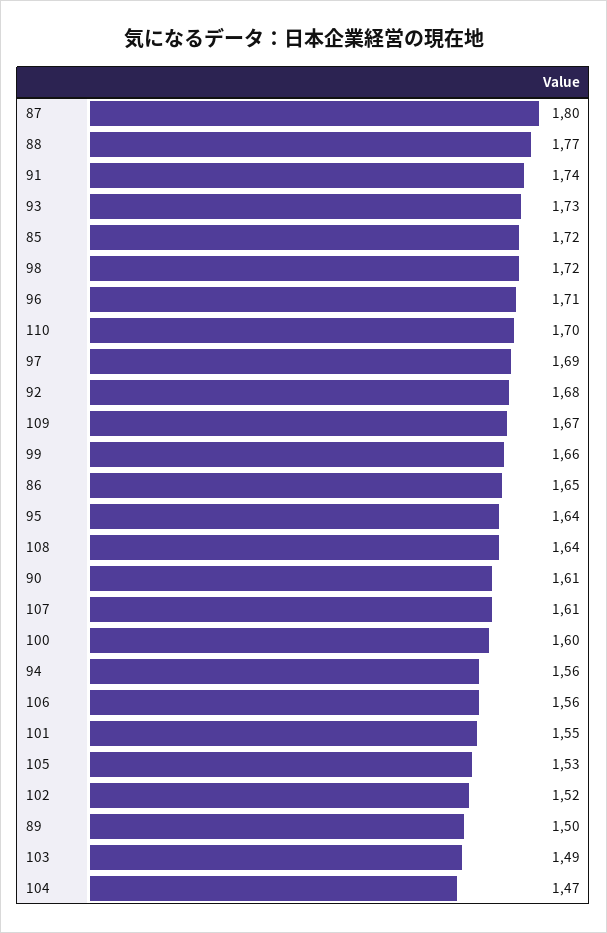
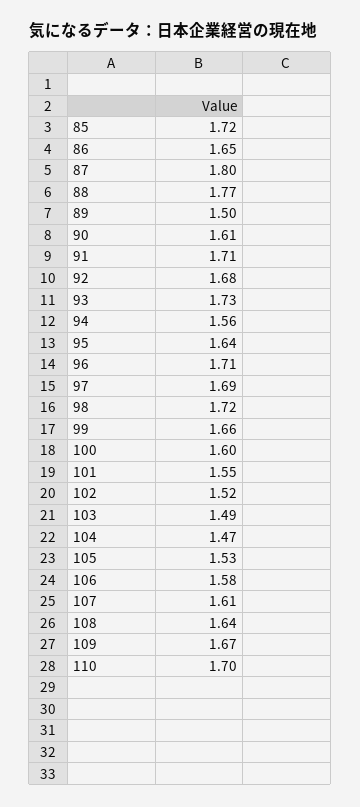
  {
    "87": 1.8,
    "88": 1.77,
-   "91": 1.74,
+   "91": 1.71,
    "93": 1.73,
    "85": 1.72,
    "98": 1.72,
    "96": 1.71,
    "110": 1.7,
    "97": 1.69,
    "92": 1.68,
    "109": 1.67,
    "99": 1.66,
    "86": 1.65,
    "95": 1.64,
    "108": 1.64,
    "90": 1.61,
    "107": 1.61,
    "100": 1.6,
    "94": 1.56,
-   "106": 1.56,
+   "106": 1.58,
    "101": 1.55,
    "105": 1.53,
    "102": 1.52,
    "89": 1.5,
    "103": 1.49,
    "104": 1.47
  }

